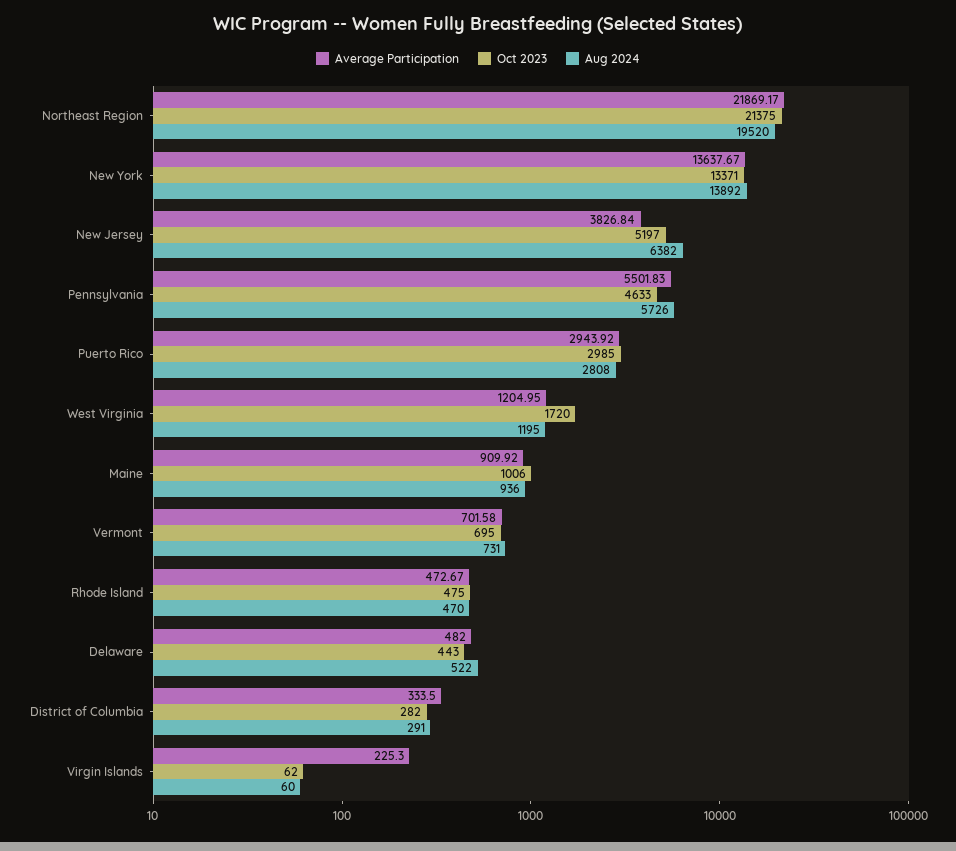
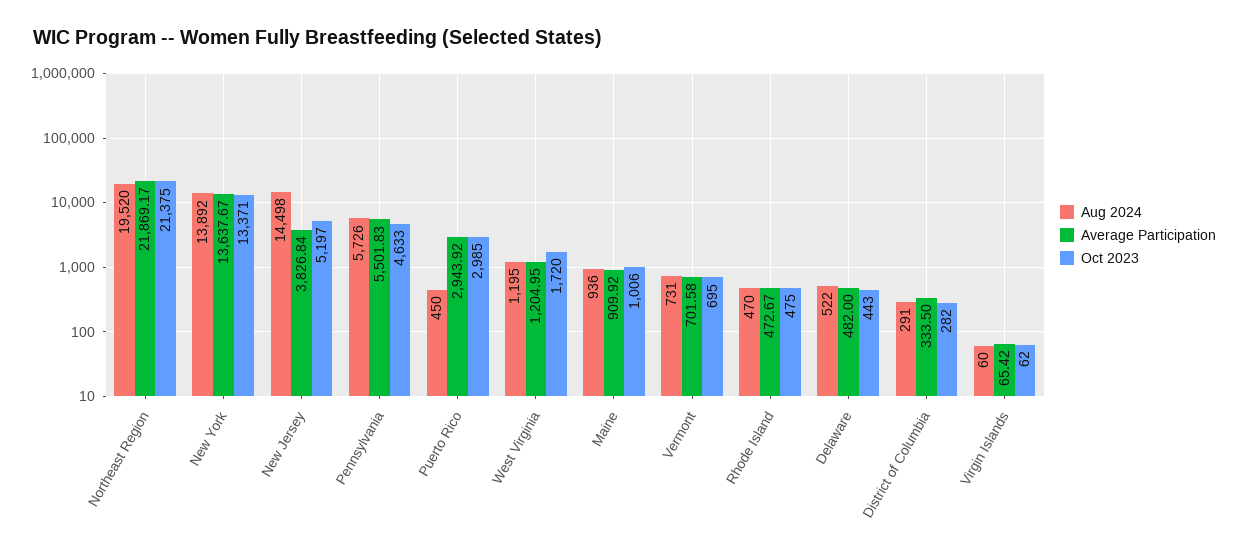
  {
    "Average Participation": {
      "Northeast Region": 21869.17,
      "New York": 13637.67,
      "New Jersey": 3826.84,
      "Pennsylvania": 5501.83,
      "Puerto Rico": 2943.92,
      "West Virginia": 1204.95,
      "Maine": 909.92,
      "Vermont": 701.58,
      "Rhode Island": 472.67,
      "Delaware": 482,
      "District of Columbia": 333.5,
-     "Virgin Islands": 225.3
+     "Virgin Islands": 65.42
    },
    "Oct 2023": {
      "Northeast Region": 21375,
      "New York": 13371,
      "New Jersey": 5197,
      "Pennsylvania": 4633,
      "Puerto Rico": 2985,
      "West Virginia": 1720,
      "Maine": 1006,
      "Vermont": 695,
      "Rhode Island": 475,
      "Delaware": 443,
      "District of Columbia": 282,
      "Virgin Islands": 62
    },
    "Aug 2024": {
      "Northeast Region": 19520,
      "New York": 13892,
-     "New Jersey": 6382,
+     "New Jersey": 14498,
      "Pennsylvania": 5726,
-     "Puerto Rico": 2808,
+     "Puerto Rico": 450,
      "West Virginia": 1195,
      "Maine": 936,
      "Vermont": 731,
      "Rhode Island": 470,
      "Delaware": 522,
      "District of Columbia": 291,
      "Virgin Islands": 60
    }
  }

